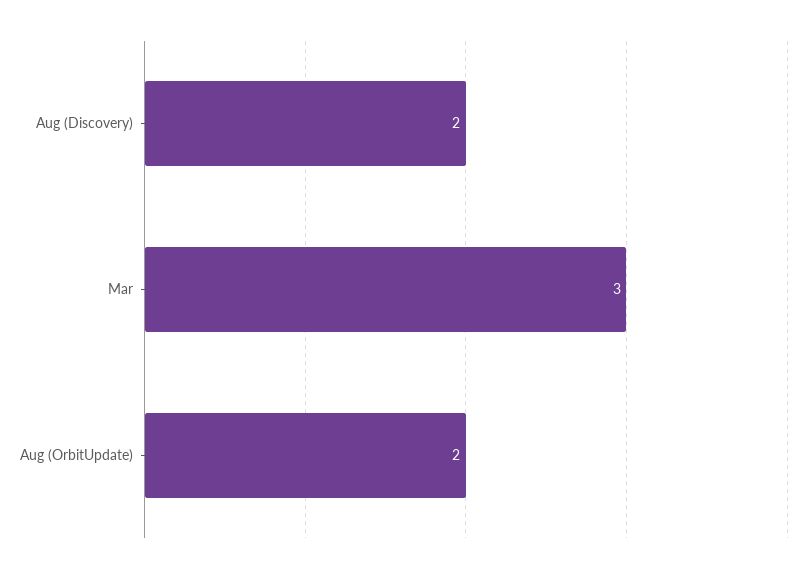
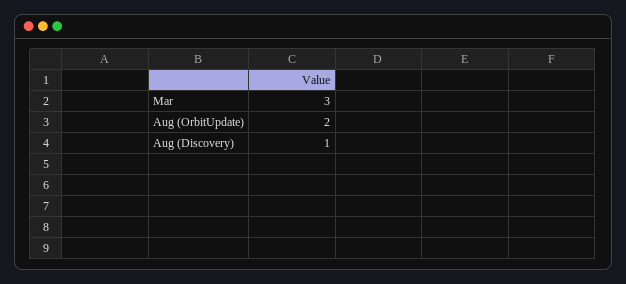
  {
-   "Aug (Discovery)": 2,
+   "Aug (Discovery)": 1,
    "Mar": 3,
    "Aug (OrbitUpdate)": 2
  }

